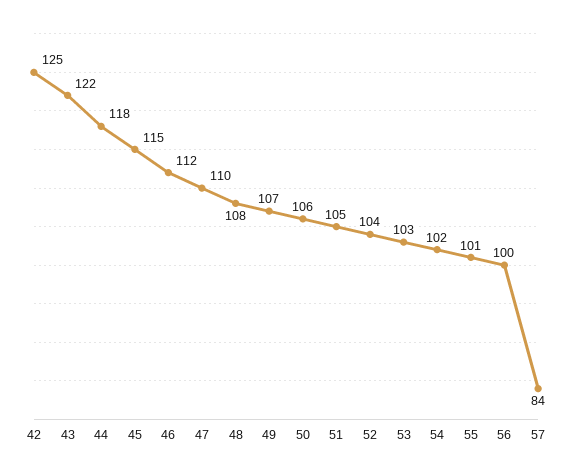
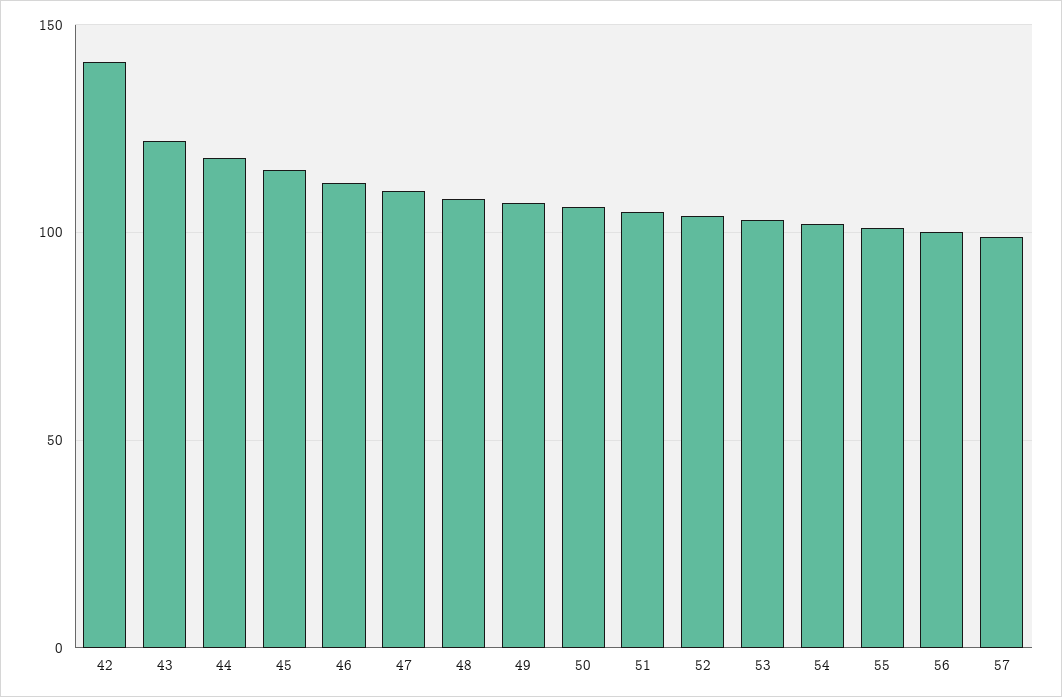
  {
-   "42": 125,
+   "42": 140,
    "43": 122,
    "44": 118,
    "45": 115,
    "46": 112,
    "47": 110,
    "48": 108,
    "49": 107,
    "50": 106,
    "51": 105,
    "52": 104,
    "53": 103,
    "54": 102,
    "55": 101,
    "56": 100,
-   "57": 84
+   "57": 100
  }

